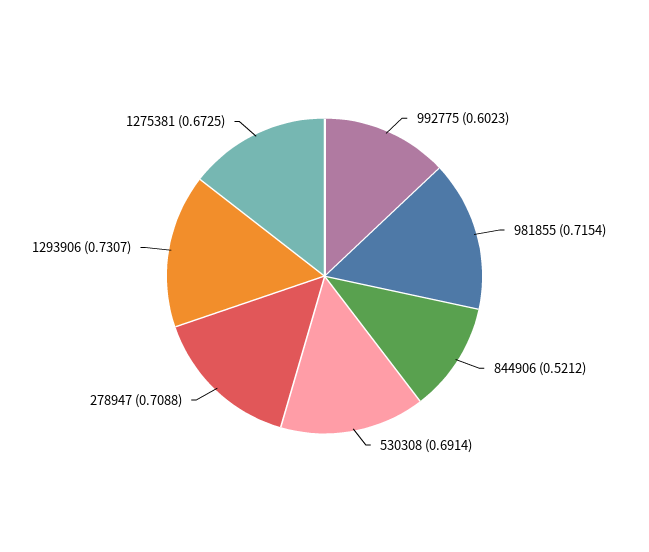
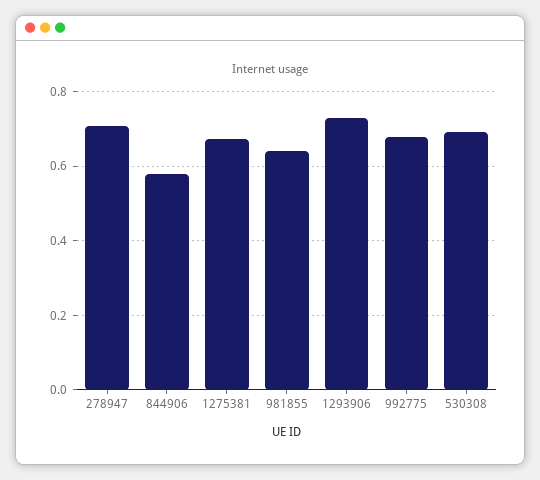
  {
-   "992775": 0.6023,
+   "992775": 0.68,
-   "981855": 0.7154,
+   "981855": 0.64,
-   "844906": 0.5212,
+   "844906": 0.58,
    "530308": 0.6914,
    "278947": 0.7088,
    "1293906": 0.7307,
    "1275381": 0.6725
  }

